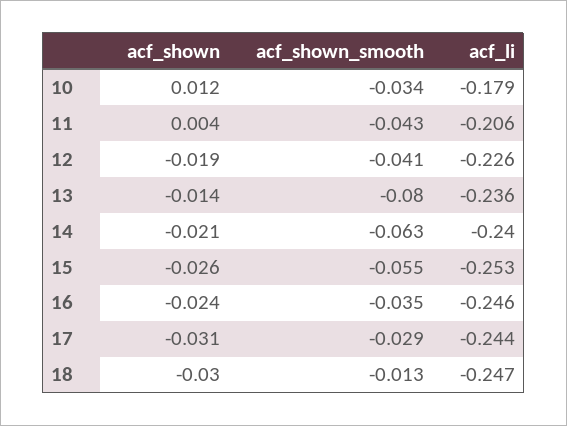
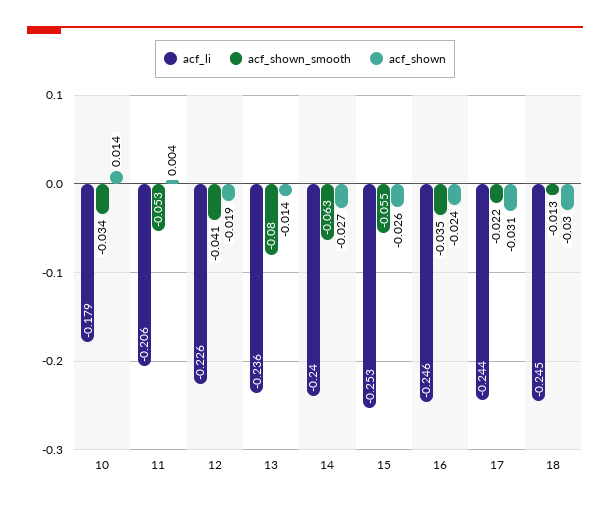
  {
    "acf_shown": {
-     "10": 0.012,
+     "10": 0.014,
      "11": 0.004,
      "12": -0.019,
      "13": -0.014,
-     "14": -0.021,
+     "14": -0.027,
      "15": -0.026,
      "16": -0.024,
      "17": -0.031,
      "18": -0.03
    },
    "acf_shown_smooth": {
      "10": -0.034,
-     "11": -0.043,
+     "11": -0.053,
      "12": -0.041,
      "13": -0.08,
      "14": -0.063,
      "15": -0.055,
      "16": -0.035,
-     "17": -0.029,
+     "17": -0.022,
      "18": -0.013
    },
    "acf_li": {
      "10": -0.179,
      "11": -0.206,
      "12": -0.226,
      "13": -0.236,
      "14": -0.24,
      "15": -0.253,
      "16": -0.246,
      "17": -0.244,
-     "18": -0.247
+     "18": -0.245
    }
  }

